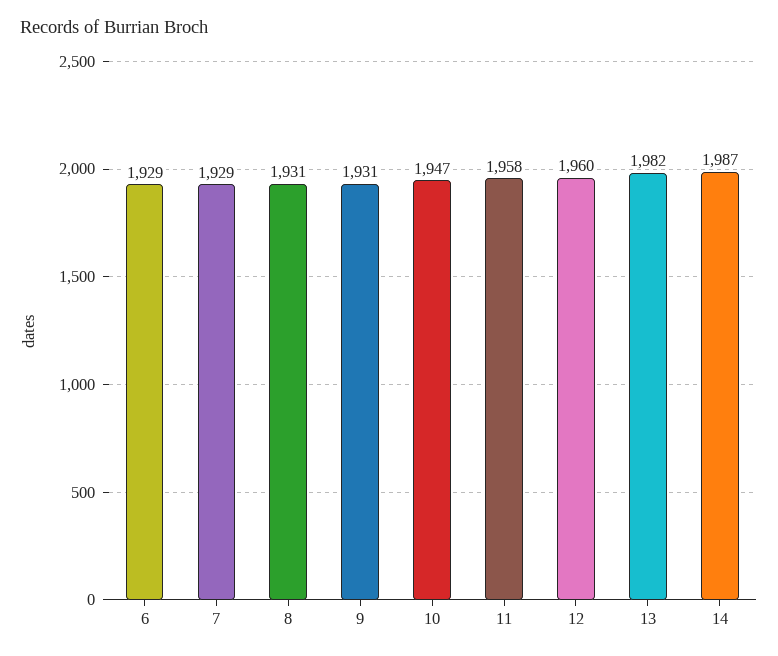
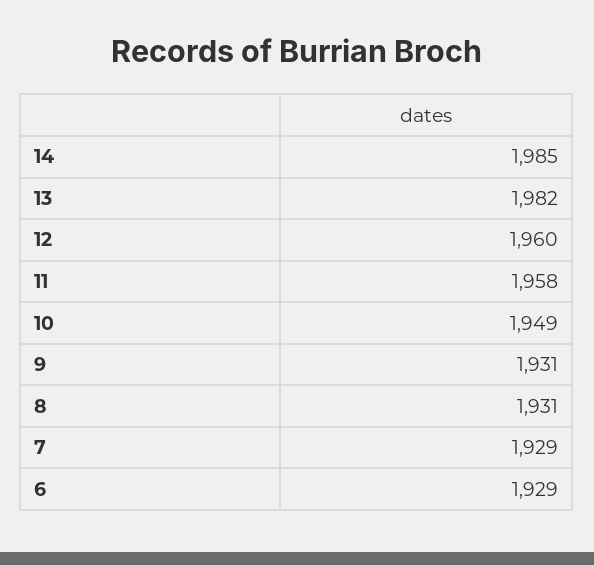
  {
    "6": 1929,
    "7": 1929,
    "8": 1931,
    "9": 1931,
-   "10": 1947,
+   "10": 1949,
    "11": 1958,
    "12": 1960,
    "13": 1982,
-   "14": 1987
+   "14": 1985
  }

